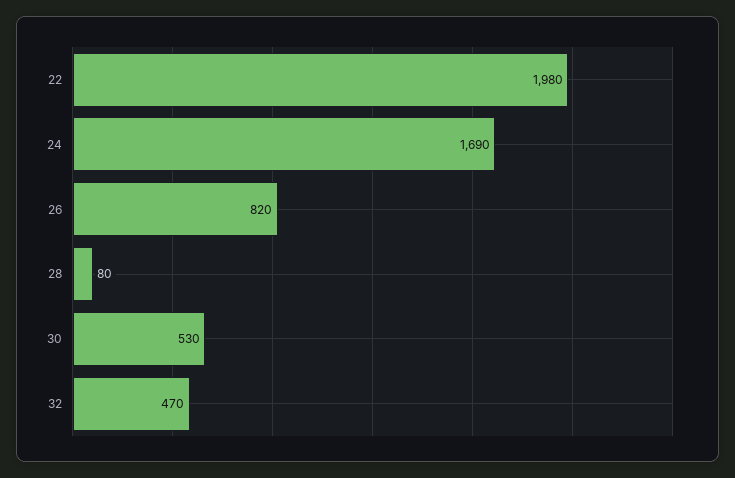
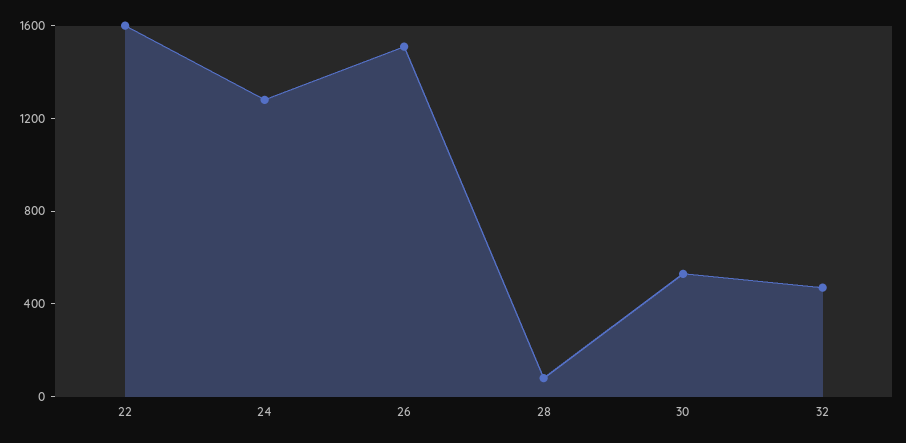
  {
-   "22": 1980,
+   "22": 1600,
-   "24": 1690,
+   "24": 1300,
-   "26": 820,
+   "26": 1500,
    "28": 80,
    "30": 530,
    "32": 470
  }

